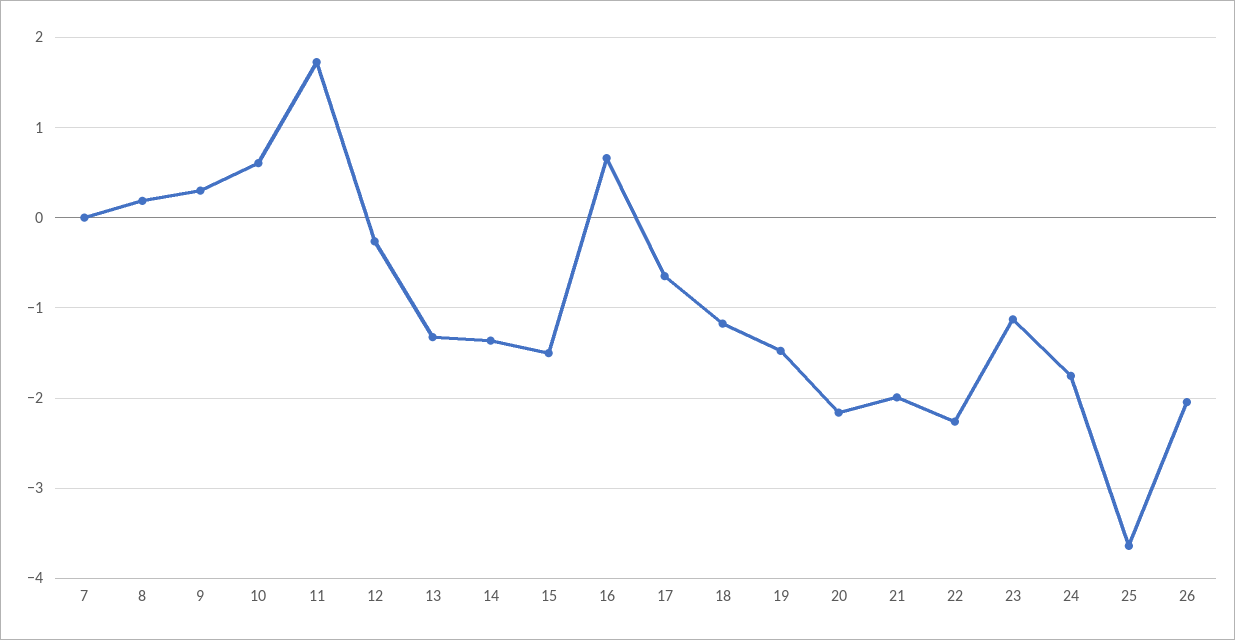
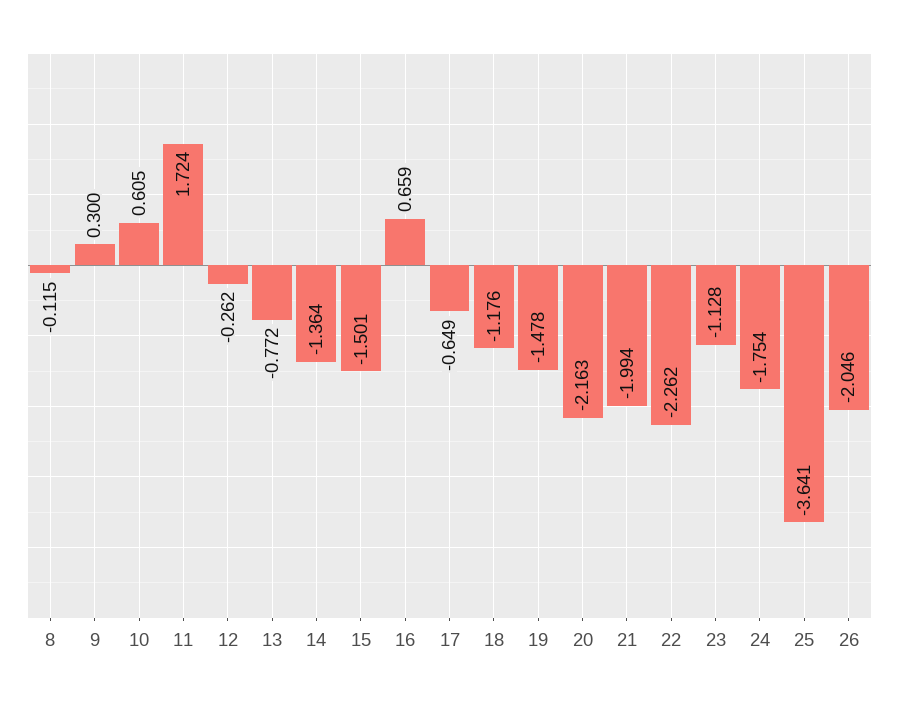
  {
-   "7": 0,
-   "8": 0.2,
+   "8": -0.115,
    "9": 0.3,
    "10": 0.605,
    "11": 1.724,
    "12": -0.262,
-   "13": -1.3,
+   "13": -0.772,
    "14": -1.364,
    "15": -1.501,
    "16": 0.659,
    "17": -0.649,
    "18": -1.176,
    "19": -1.478,
    "20": -2.163,
    "21": -1.994,
    "22": -2.262,
    "23": -1.128,
    "24": -1.754,
    "25": -3.641,
    "26": -2.046
  }

